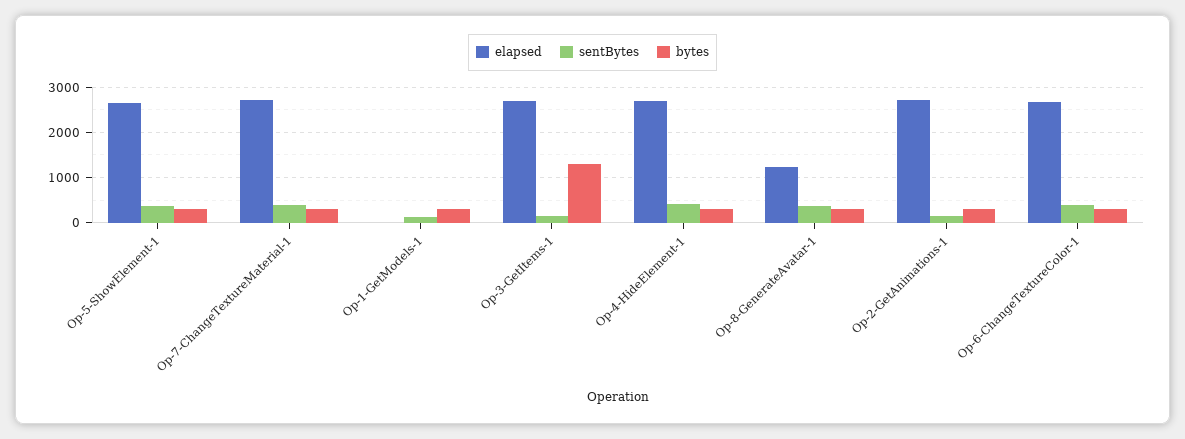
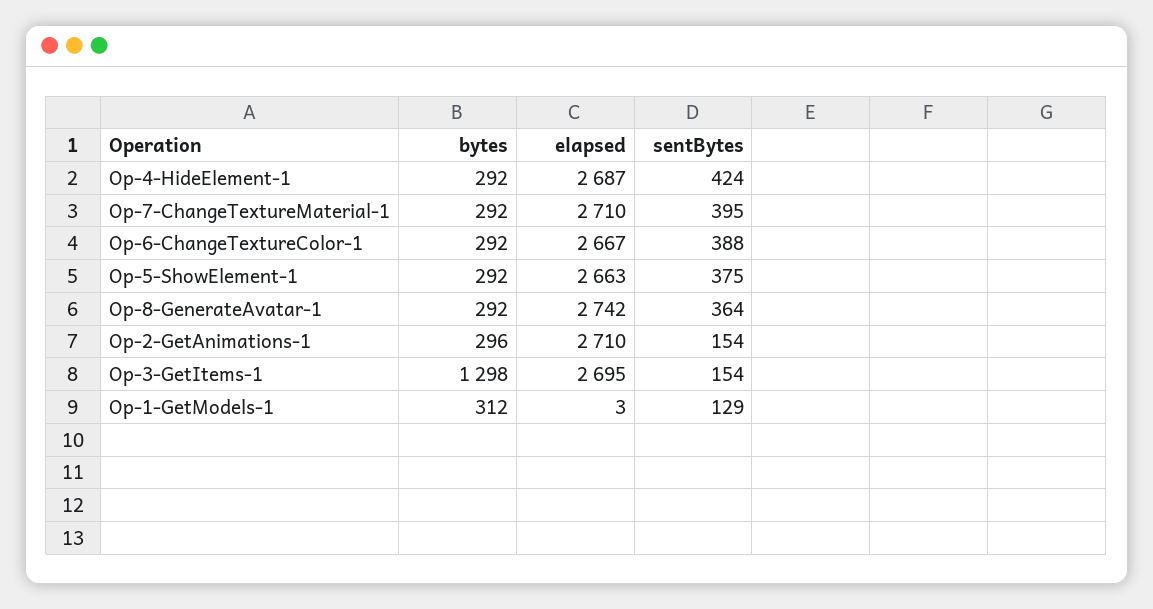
  {
    "elapsed": {
      "Op-5-ShowElement-1": 2663,
      "Op-7-ChangeTextureMaterial-1": 2710,
      "Op-1-GetModels-1": 3,
      "Op-3-GetItems-1": 2695,
      "Op-4-HideElement-1": 2687,
-     "Op-8-GenerateAvatar-1": 1200,
+     "Op-8-GenerateAvatar-1": 2742,
      "Op-2-GetAnimations-1": 2710,
      "Op-6-ChangeTextureColor-1": 2667
    },
    "sentBytes": {
      "Op-5-ShowElement-1": 375,
      "Op-7-ChangeTextureMaterial-1": 395,
      "Op-1-GetModels-1": 129,
      "Op-3-GetItems-1": 154,
      "Op-4-HideElement-1": 424,
      "Op-8-GenerateAvatar-1": 364,
      "Op-2-GetAnimations-1": 154,
      "Op-6-ChangeTextureColor-1": 388
    },
    "bytes": {
      "Op-5-ShowElement-1": 292,
      "Op-7-ChangeTextureMaterial-1": 292,
      "Op-1-GetModels-1": 312,
      "Op-3-GetItems-1": 1298,
      "Op-4-HideElement-1": 292,
      "Op-8-GenerateAvatar-1": 292,
      "Op-2-GetAnimations-1": 296,
      "Op-6-ChangeTextureColor-1": 292
    }
  }

